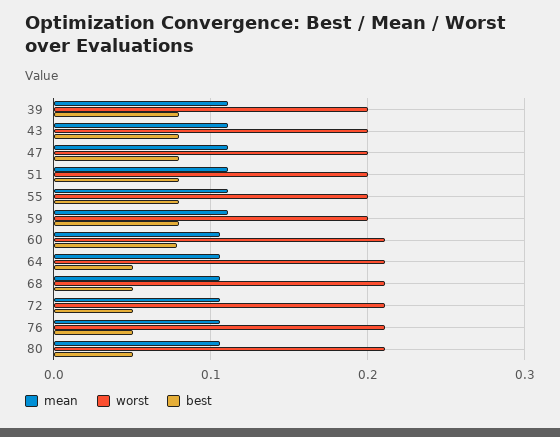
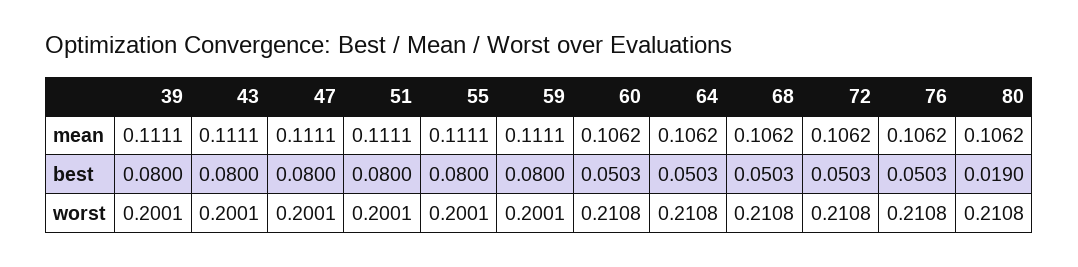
  {
    "mean": {
      "39": 0.1111,
      "43": 0.1111,
      "47": 0.1111,
      "51": 0.1111,
      "55": 0.1111,
      "59": 0.1111,
      "60": 0.1062,
      "64": 0.1062,
      "68": 0.1062,
      "72": 0.1062,
      "76": 0.1062,
      "80": 0.1062
    },
    "worst": {
      "39": 0.2001,
      "43": 0.2001,
      "47": 0.2001,
      "51": 0.2001,
      "55": 0.2001,
      "59": 0.2001,
      "60": 0.2108,
      "64": 0.2108,
      "68": 0.2108,
      "72": 0.2108,
      "76": 0.2108,
      "80": 0.2108
    },
    "best": {
      "39": 0.08,
      "43": 0.08,
      "47": 0.08,
      "51": 0.08,
      "55": 0.08,
      "59": 0.08,
-     "60": 0.08,
+     "60": 0.0503,
      "64": 0.0503,
      "68": 0.0503,
      "72": 0.0503,
      "76": 0.0503,
-     "80": 0.05
+     "80": 0.019
    }
  }

